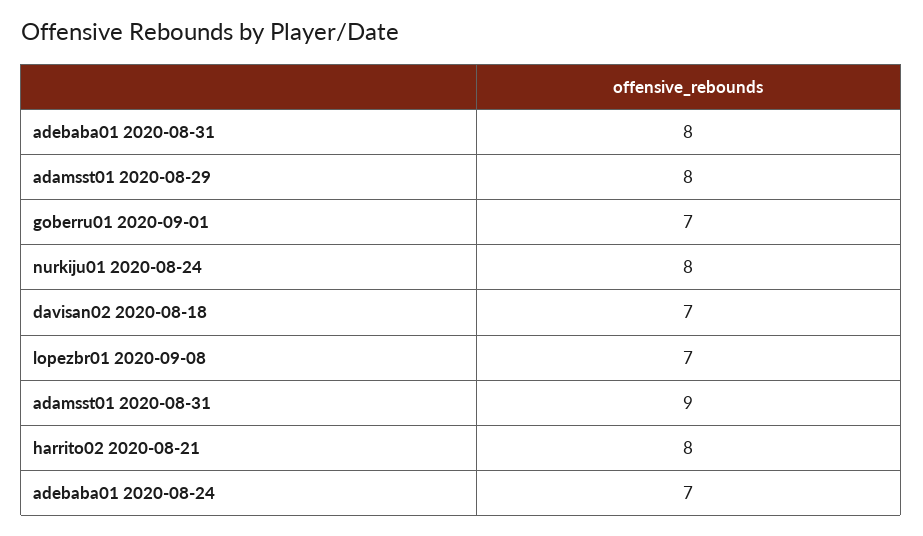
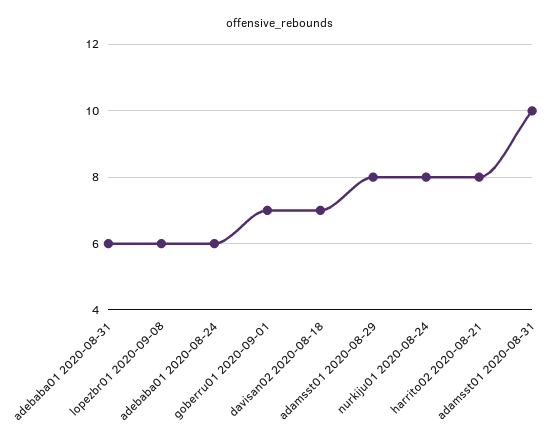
  {
-   "adebaba01 2020-08-31": 8,
+   "adebaba01 2020-08-31": 6,
    "adamsst01 2020-08-29": 8,
    "goberru01 2020-09-01": 7,
    "nurkiju01 2020-08-24": 8,
    "davisan02 2020-08-18": 7,
-   "lopezbr01 2020-09-08": 7,
+   "lopezbr01 2020-09-08": 6,
-   "adamsst01 2020-08-31": 9,
+   "adamsst01 2020-08-31": 10,
    "harrito02 2020-08-21": 8,
-   "adebaba01 2020-08-24": 7
+   "adebaba01 2020-08-24": 6
  }

